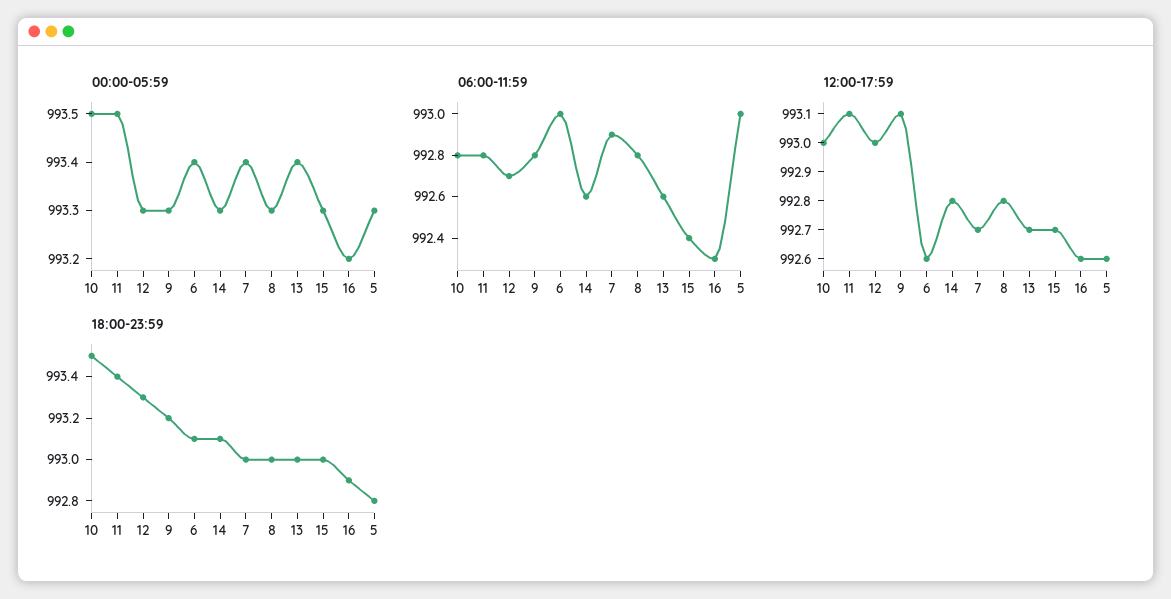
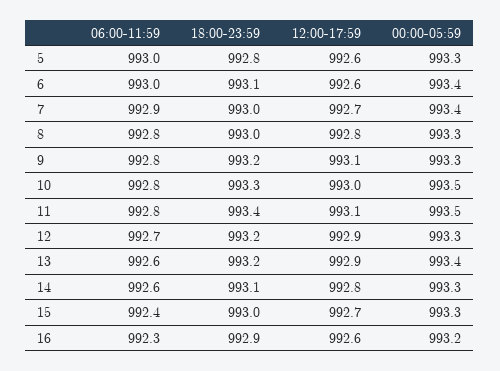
  {
    "00:00-05:59": {
      "10": 993.5,
      "11": 993.5,
      "12": 993.3,
      "9": 993.3,
      "6": 993.4,
      "14": 993.3,
      "7": 993.4,
      "8": 993.3,
      "13": 993.4,
      "15": 993.3,
      "16": 993.2,
      "5": 993.3
    },
    "06:00-11:59": {
      "10": 992.8,
      "11": 992.8,
      "12": 992.7,
      "9": 992.8,
      "6": 993,
      "14": 992.6,
      "7": 992.9,
      "8": 992.8,
      "13": 992.6,
      "15": 992.4,
      "16": 992.3,
      "5": 993
    },
    "12:00-17:59": {
      "10": 993,
      "11": 993.1,
-     "12": 993,
+     "12": 992.9,
      "9": 993.1,
      "6": 992.6,
      "14": 992.8,
      "7": 992.7,
      "8": 992.8,
-     "13": 992.7,
+     "13": 992.9,
      "15": 992.7,
      "16": 992.6,
      "5": 992.6
    },
    "18:00-23:59": {
-     "10": 993.5,
+     "10": 993.3,
      "11": 993.4,
-     "12": 993.3,
+     "12": 993.2,
      "9": 993.2,
      "6": 993.1,
      "14": 993.1,
      "7": 993,
      "8": 993,
-     "13": 993,
+     "13": 993.2,
      "15": 993,
      "16": 992.9,
      "5": 992.8
    }
  }

